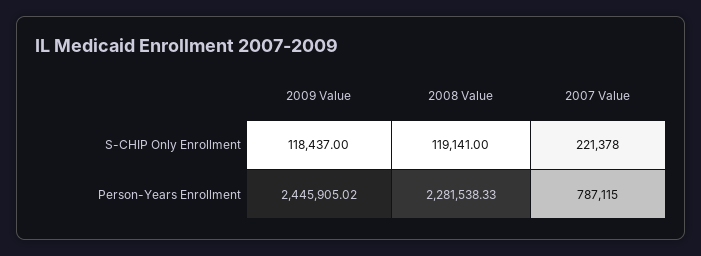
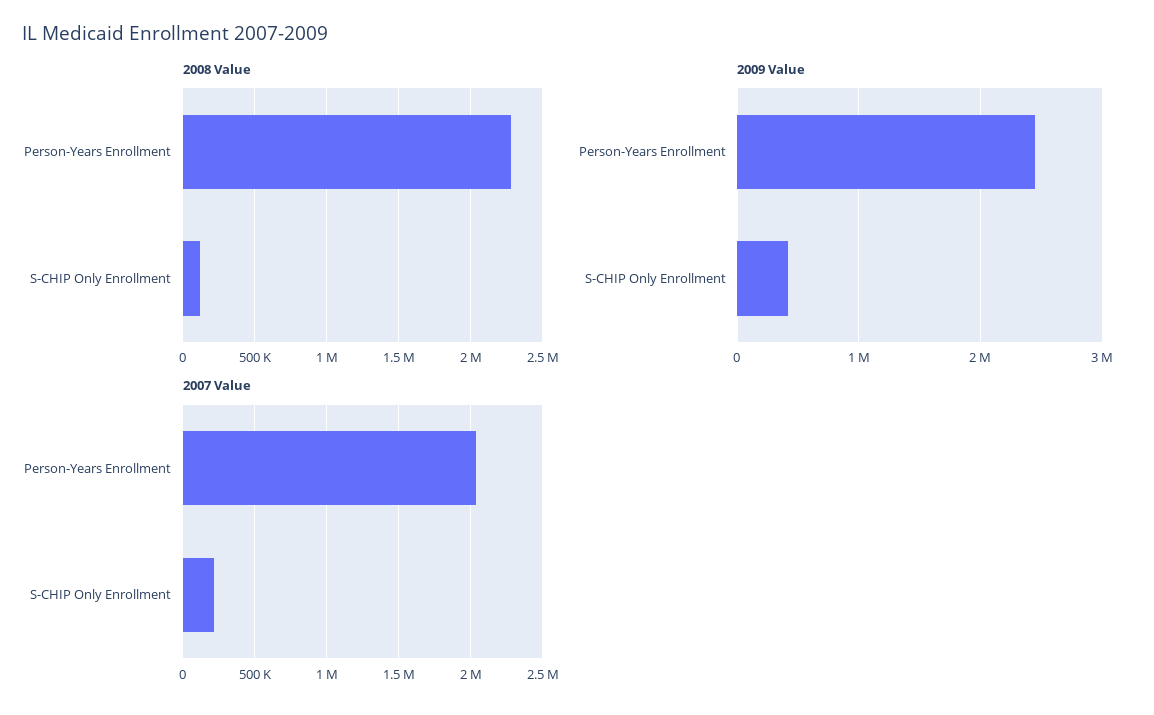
  {
    "2009 Value": {
-     "S-CHIP Only Enrollment": 118437,
+     "S-CHIP Only Enrollment": 400000,
      "Person-Years Enrollment": 2445905.02
    },
    "2008 Value": {
      "S-CHIP Only Enrollment": 119141,
      "Person-Years Enrollment": 2281538.33
    },
    "2007 Value": {
      "S-CHIP Only Enrollment": 221378,
-     "Person-Years Enrollment": 787115
+     "Person-Years Enrollment": 2050000
    }
  }

